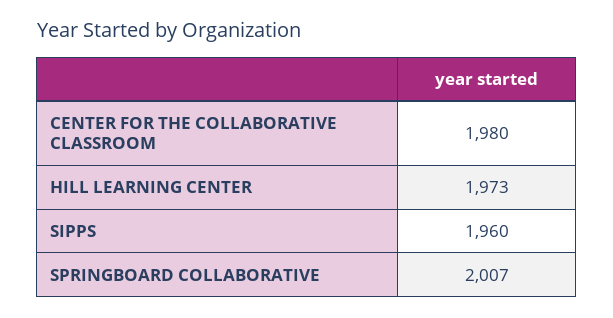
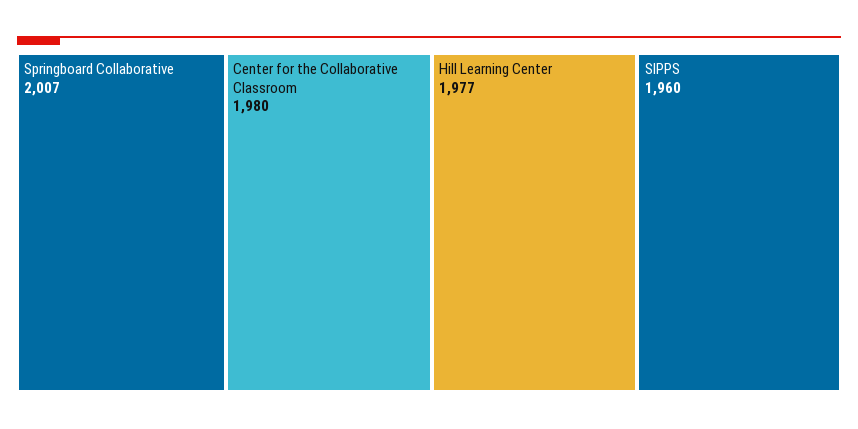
  {
    "CENTER FOR THE COLLABORATIVE CLASSROOM": 1980,
-   "HILL LEARNING CENTER": 1973,
+   "HILL LEARNING CENTER": 1977,
    "SIPPS": 1960,
    "SPRINGBOARD COLLABORATIVE": 2007
  }

